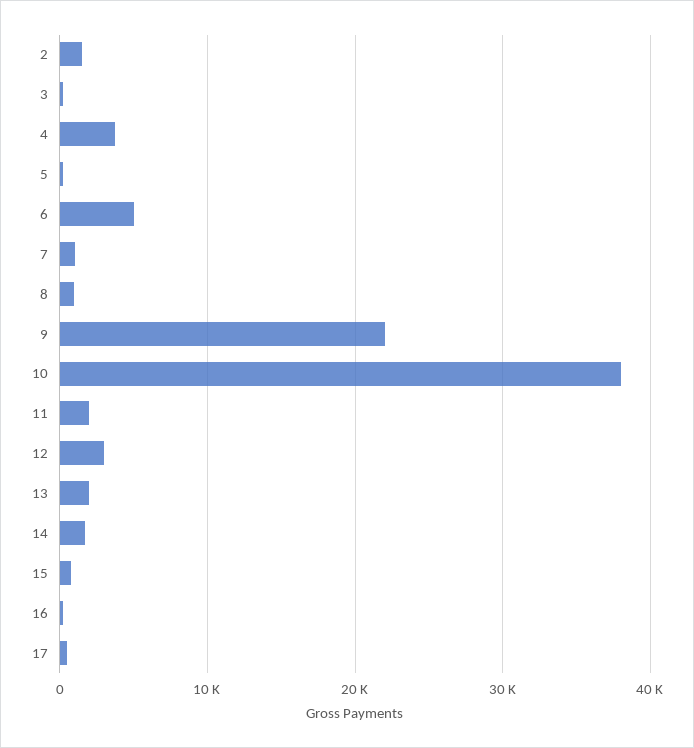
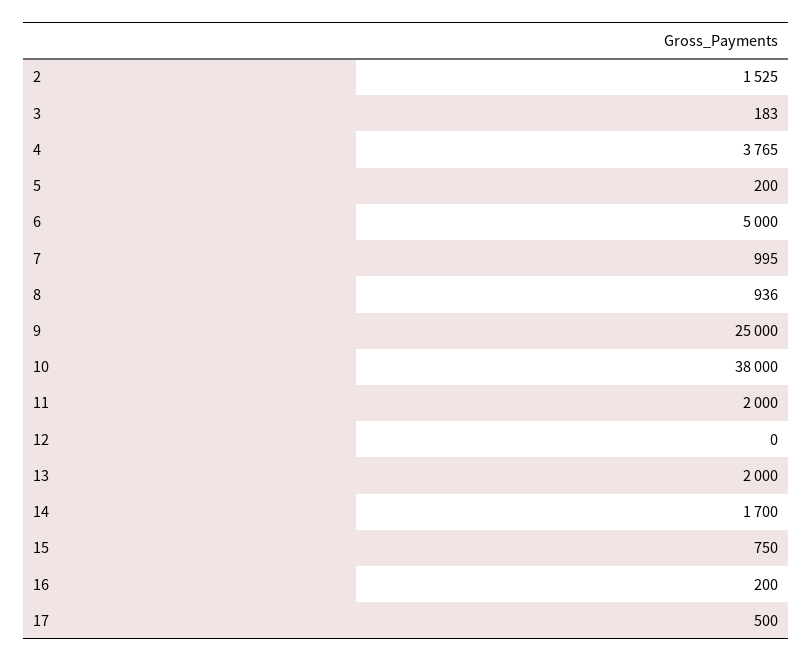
  {
    "2": 1525,
    "3": 183,
    "4": 3765,
    "5": 200,
    "6": 5000,
    "7": 995,
    "8": 936,
-   "9": 22000,
+   "9": 25000,
    "10": 38000,
    "11": 2000,
-   "12": 3000,
+   "12": 0,
    "13": 2000,
    "14": 1700,
    "15": 750,
    "16": 200,
    "17": 500
  }

